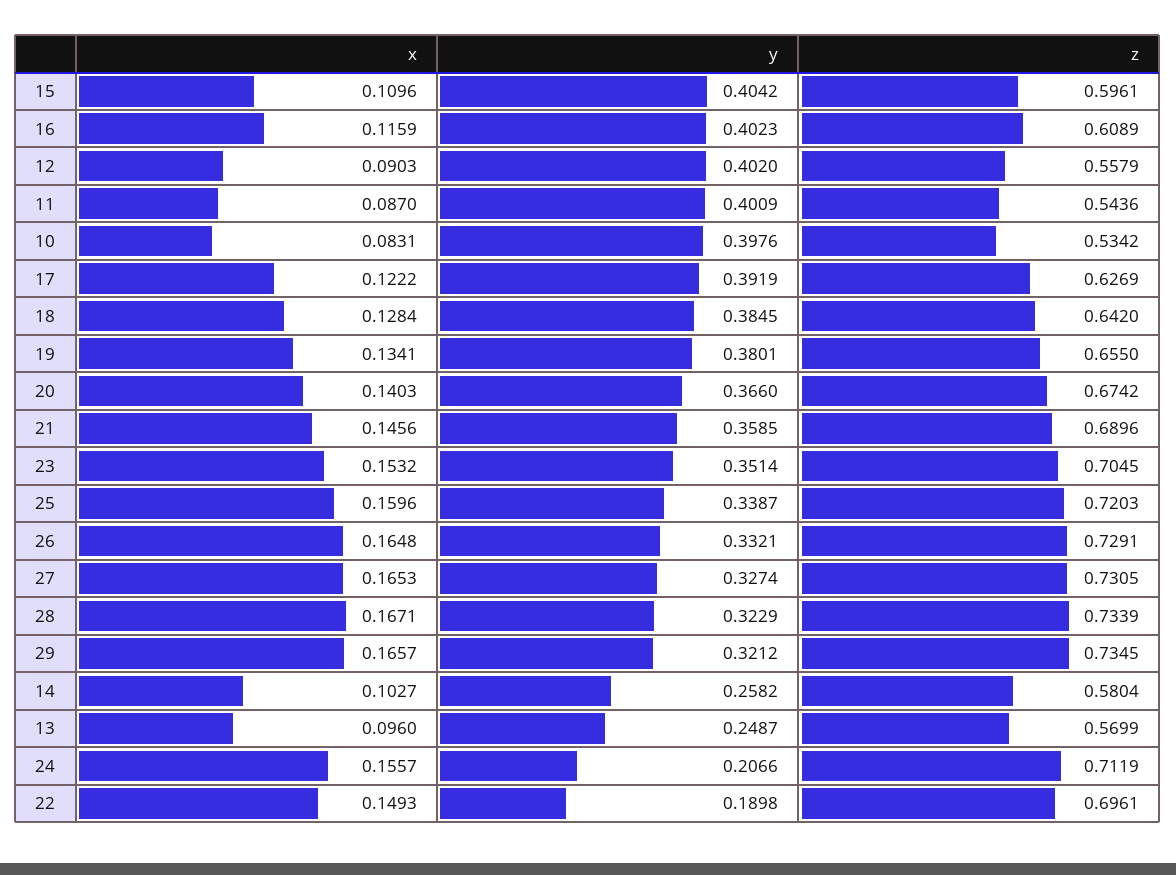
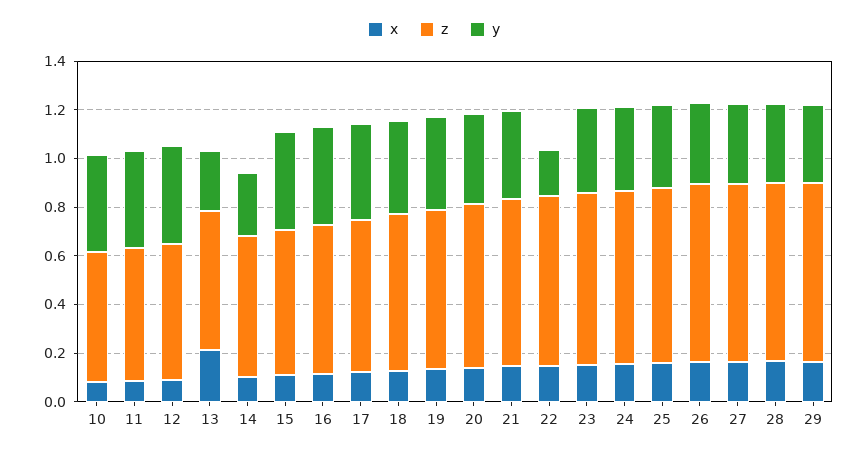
  {
    "x": {
      "15": 0.1096,
      "16": 0.1159,
      "12": 0.0903,
      "11": 0.087,
      "10": 0.0831,
      "17": 0.1222,
      "18": 0.1284,
      "19": 0.1341,
      "20": 0.1403,
      "21": 0.1456,
      "23": 0.1532,
      "25": 0.1596,
      "26": 0.1648,
      "27": 0.1653,
      "28": 0.1671,
      "29": 0.1657,
      "14": 0.1027,
-     "13": 0.096,
+     "13": 0.2,
      "24": 0.1557,
      "22": 0.1493
    },
    "y": {
      "15": 0.4042,
      "16": 0.4023,
      "12": 0.402,
      "11": 0.4009,
      "10": 0.3976,
      "17": 0.3919,
      "18": 0.3845,
      "19": 0.3801,
      "20": 0.366,
      "21": 0.3585,
      "23": 0.3514,
      "25": 0.3387,
      "26": 0.3321,
      "27": 0.3274,
      "28": 0.3229,
      "29": 0.3212,
      "14": 0.2582,
      "13": 0.2487,
-     "24": 0.2066,
+     "24": 0.35,
      "22": 0.1898
    },
    "z": {
      "15": 0.5961,
      "16": 0.6089,
      "12": 0.5579,
      "11": 0.5436,
      "10": 0.5342,
      "17": 0.6269,
      "18": 0.642,
      "19": 0.655,
      "20": 0.6742,
      "21": 0.6896,
      "23": 0.7045,
      "25": 0.7203,
      "26": 0.7291,
      "27": 0.7305,
      "28": 0.7339,
      "29": 0.7345,
      "14": 0.5804,
      "13": 0.5699,
      "24": 0.7119,
      "22": 0.6961
    }
  }

